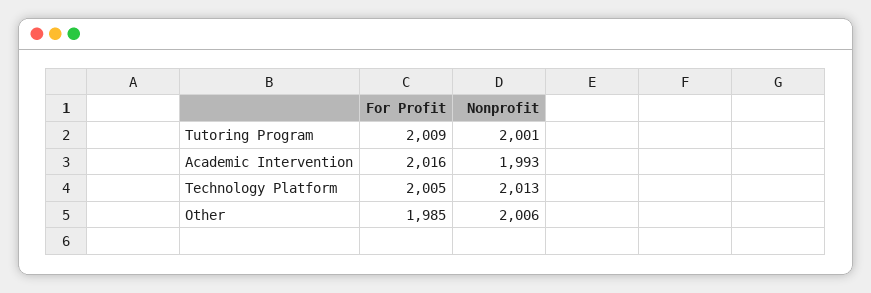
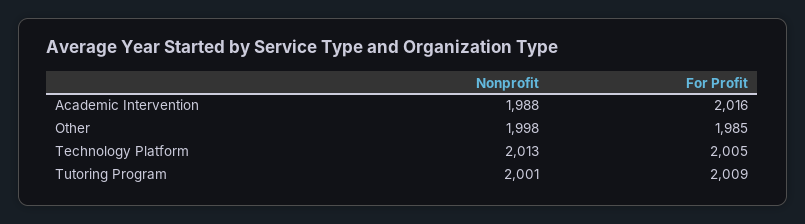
  {
    "For Profit": {
      "Tutoring Program": 2009,
      "Academic Intervention": 2016,
      "Technology Platform": 2005,
      "Other": 1985
    },
    "Nonprofit": {
      "Tutoring Program": 2001,
-     "Academic Intervention": 1993,
+     "Academic Intervention": 1988,
      "Technology Platform": 2013,
-     "Other": 2006
+     "Other": 1998
    }
  }

